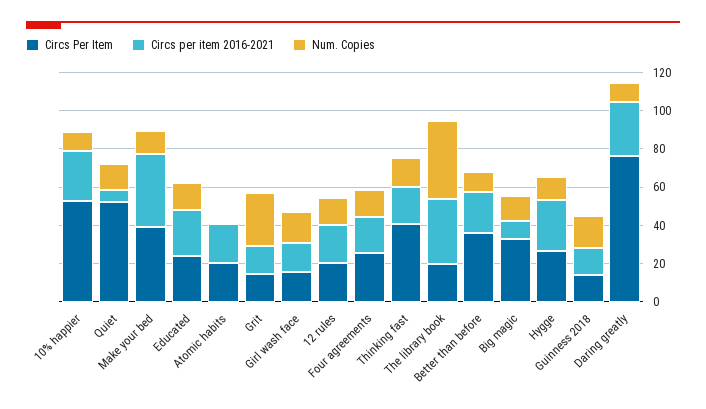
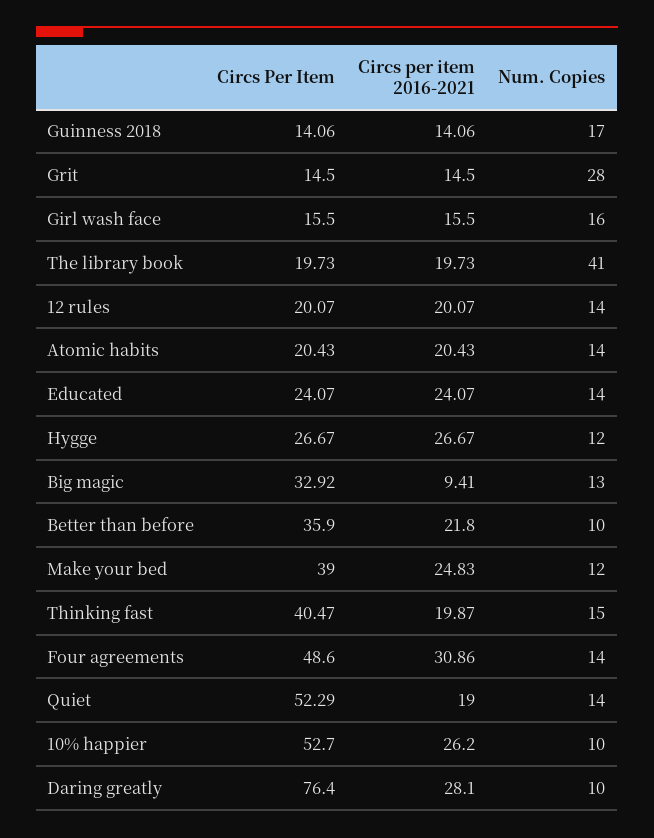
  {
    "Circs Per Item": {
      "10% happier": 52.7,
      "Quiet": 52.29,
      "Make your bed": 39,
      "Educated": 24.07,
      "Atomic habits": 20.43,
      "Grit": 14.5,
      "Girl wash face": 15.5,
      "12 rules": 20.07,
-     "Four agreements": 25,
+     "Four agreements": 48.6,
      "Thinking fast": 40.47,
      "The library book": 19.73,
      "Better than before": 35.9,
      "Big magic": 32.92,
      "Hygge": 26.67,
      "Guinness 2018": 14.06,
      "Daring greatly": 76.4
    },
    "Circs per item 2016-2021": {
      "10% happier": 26.2,
-     "Quiet": 5,
+     "Quiet": 19,
-     "Make your bed": 40,
+     "Make your bed": 24.83,
      "Educated": 24.07,
      "Atomic habits": 20.43,
      "Grit": 14.5,
      "Girl wash face": 15.5,
      "12 rules": 20.07,
-     "Four agreements": 20,
+     "Four agreements": 30.86,
      "Thinking fast": 19.87,
-     "The library book": 35,
+     "The library book": 19.73,
      "Better than before": 21.8,
      "Big magic": 9.41,
      "Hygge": 26.67,
      "Guinness 2018": 14.06,
      "Daring greatly": 28.1
    },
    "Num. Copies": {
      "10% happier": 10,
      "Quiet": 14,
      "Make your bed": 12,
      "Educated": 14,
-     "Atomic habits": 0,
+     "Atomic habits": 14,
      "Grit": 28,
      "Girl wash face": 16,
      "12 rules": 14,
      "Four agreements": 14,
      "Thinking fast": 15,
      "The library book": 41,
      "Better than before": 10,
      "Big magic": 13,
      "Hygge": 12,
      "Guinness 2018": 17,
      "Daring greatly": 10
    }
  }

